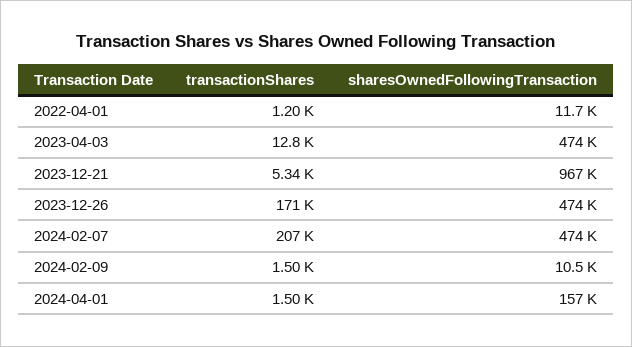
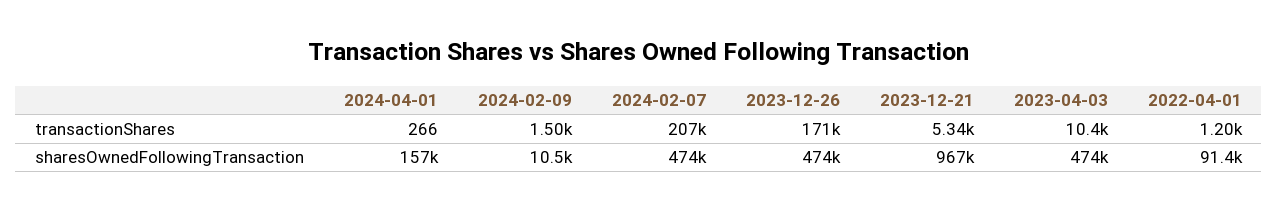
  {
    "transactionShares": {
      "2022-04-01": 1200,
-     "2023-04-03": 12800,
+     "2023-04-03": 10400,
      "2023-12-21": 5340,
      "2023-12-26": 171000,
      "2024-02-07": 207000,
      "2024-02-09": 1500,
-     "2024-04-01": 1500
+     "2024-04-01": 266
    },
    "sharesOwnedFollowingTransaction": {
-     "2022-04-01": 11700,
+     "2022-04-01": 91400,
      "2023-04-03": 474000,
      "2023-12-21": 967000,
      "2023-12-26": 474000,
      "2024-02-07": 474000,
      "2024-02-09": 10500,
      "2024-04-01": 157000
    }
  }

